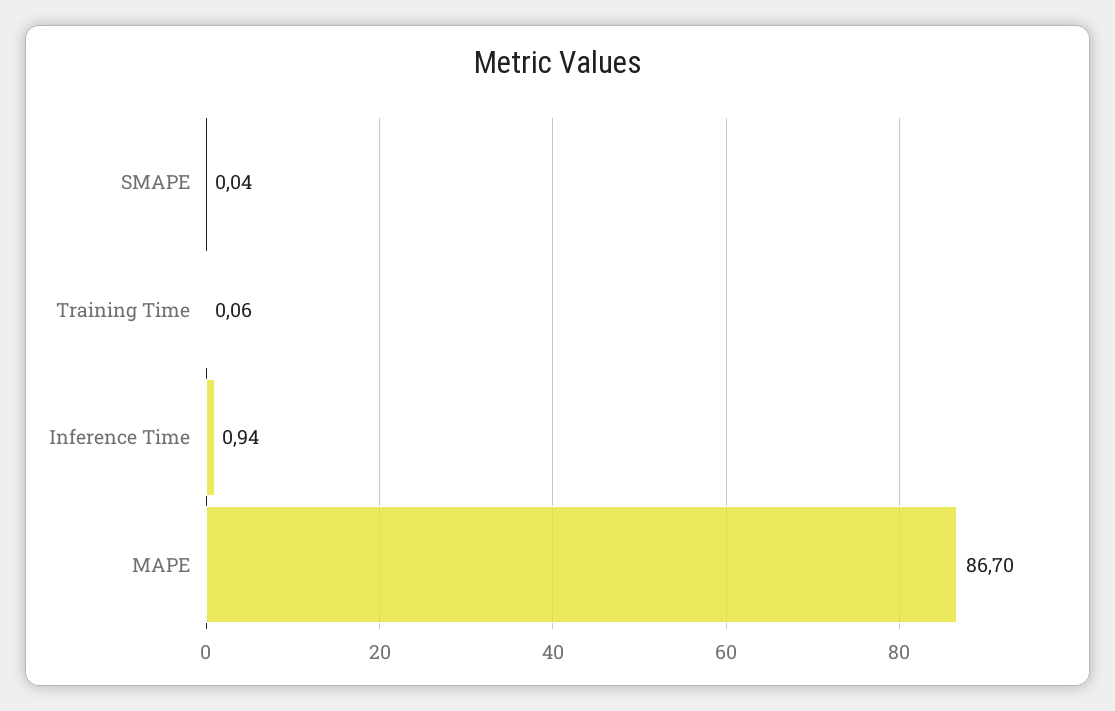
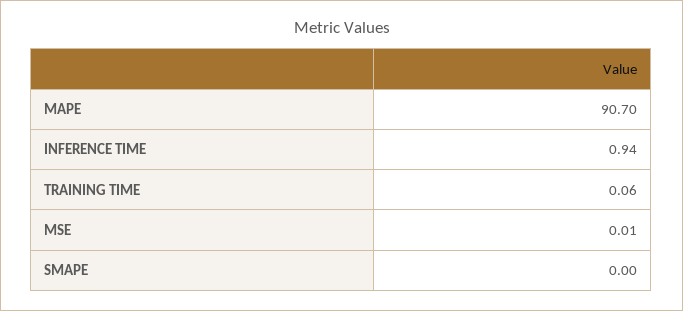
  {
-   "SMAPE": 0.04,
+   "SMAPE": 0,
    "Training Time": 0.06,
    "Inference Time": 0.94,
-   "MAPE": 86.7
+   "MAPE": 90.7,
+   "MSE": 0.01
  }

